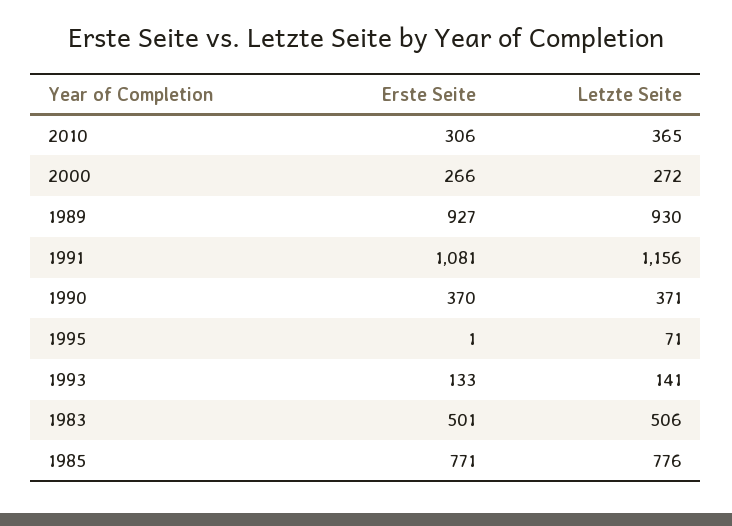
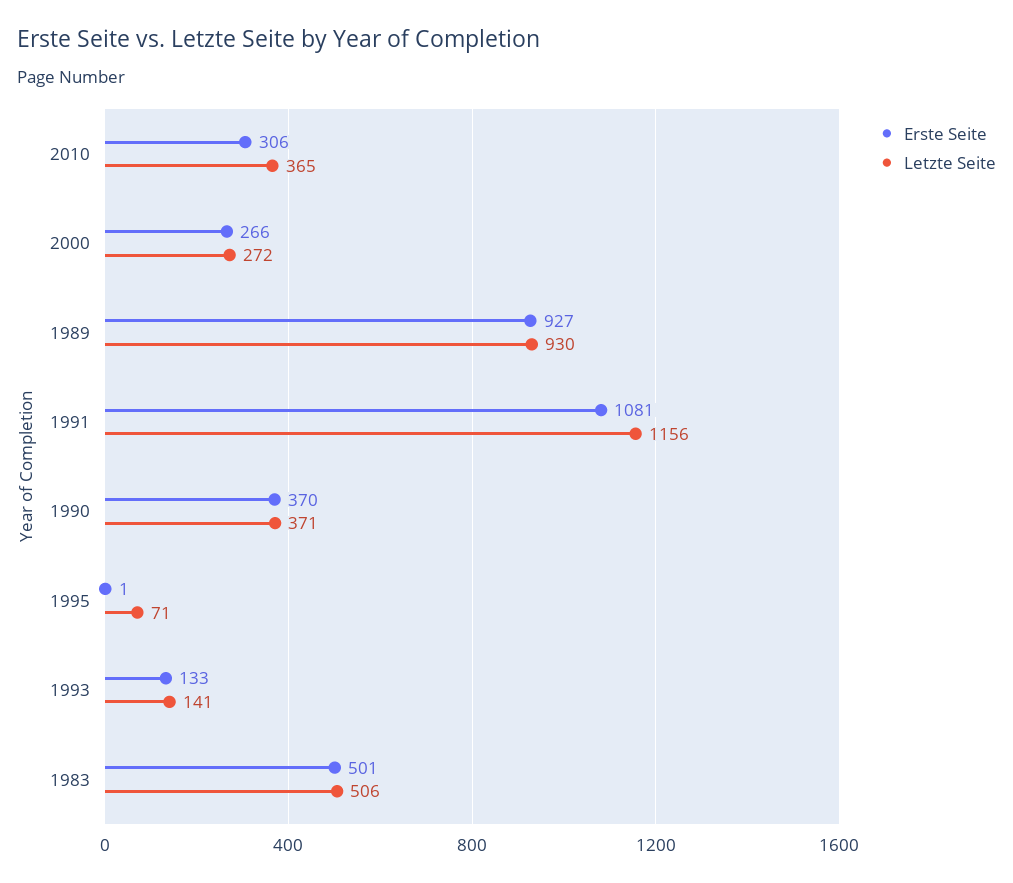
  {
    "Erste Seite": {
      "2010": 306,
      "2000": 266,
      "1989": 927,
      "1991": 1081,
      "1990": 370,
      "1995": 1,
      "1993": 133,
-     "1983": 501,
+     "1983": 501
-     "1985": 771
    },
    "Letzte Seite": {
      "2010": 365,
      "2000": 272,
      "1989": 930,
      "1991": 1156,
      "1990": 371,
      "1995": 71,
      "1993": 141,
-     "1983": 506,
+     "1983": 506
-     "1985": 776
    }
  }

